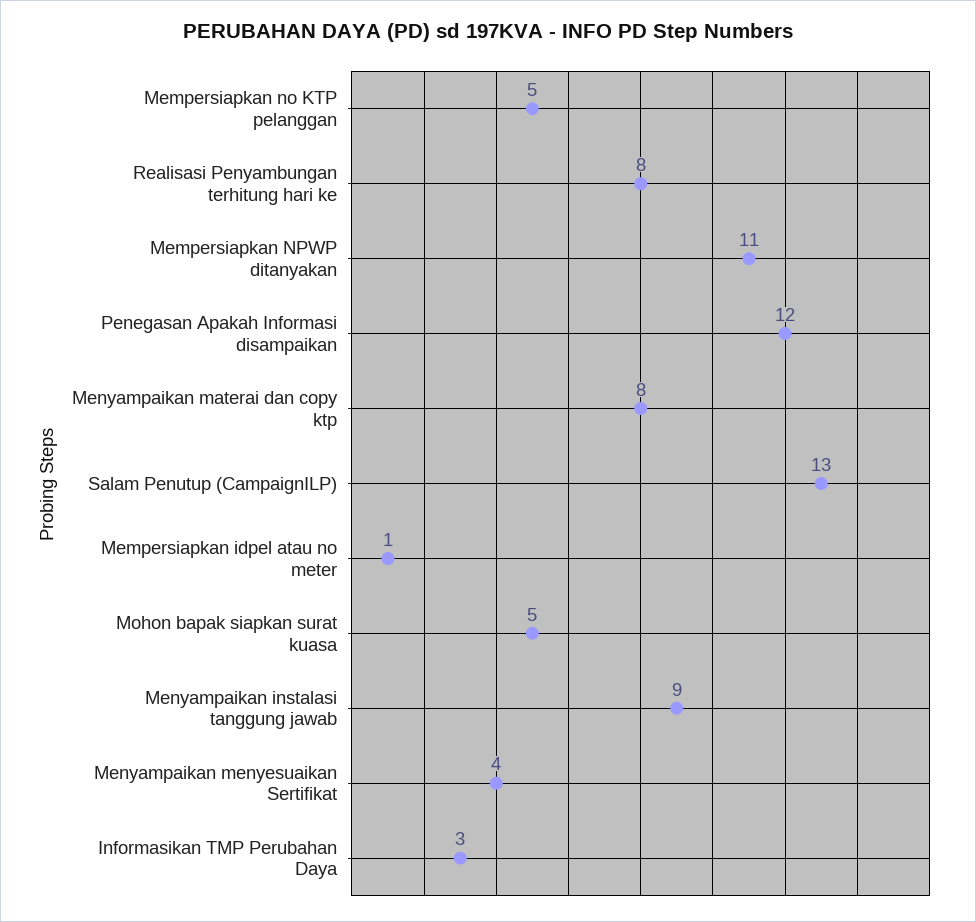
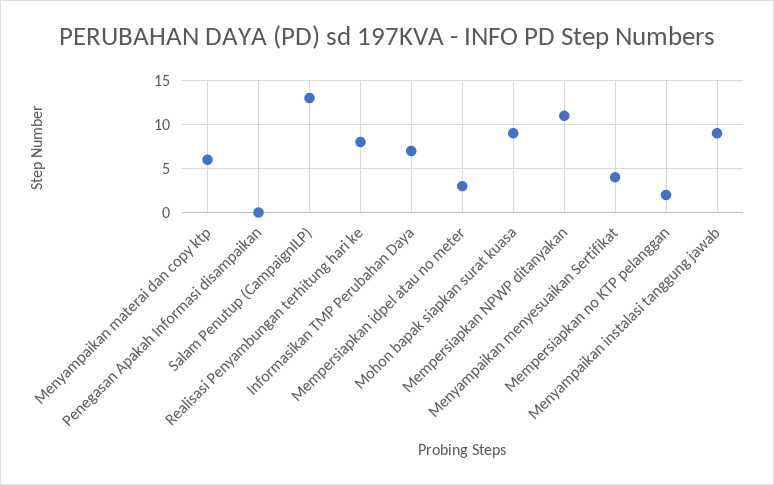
  {
-   "Mempersiapkan no KTP pelanggan": 5,
+   "Mempersiapkan no KTP pelanggan": 2,
    "Realisasi Penyambungan terhitung hari ke": 8,
    "Mempersiapkan NPWP ditanyakan": 11,
-   "Penegasan Apakah Informasi disampaikan": 12,
+   "Penegasan Apakah Informasi disampaikan": 0,
-   "Menyampaikan materai dan copy ktp": 8,
+   "Menyampaikan materai dan copy ktp": 6,
    "Salam Penutup (CampaignILP)": 13,
-   "Mempersiapkan idpel atau no meter": 1,
+   "Mempersiapkan idpel atau no meter": 3,
-   "Mohon bapak siapkan surat kuasa": 5,
+   "Mohon bapak siapkan surat kuasa": 9,
    "Menyampaikan instalasi tanggung jawab": 9,
    "Menyampaikan menyesuaikan Sertifikat": 4,
-   "Informasikan TMP Perubahan Daya": 3
+   "Informasikan TMP Perubahan Daya": 7
  }

